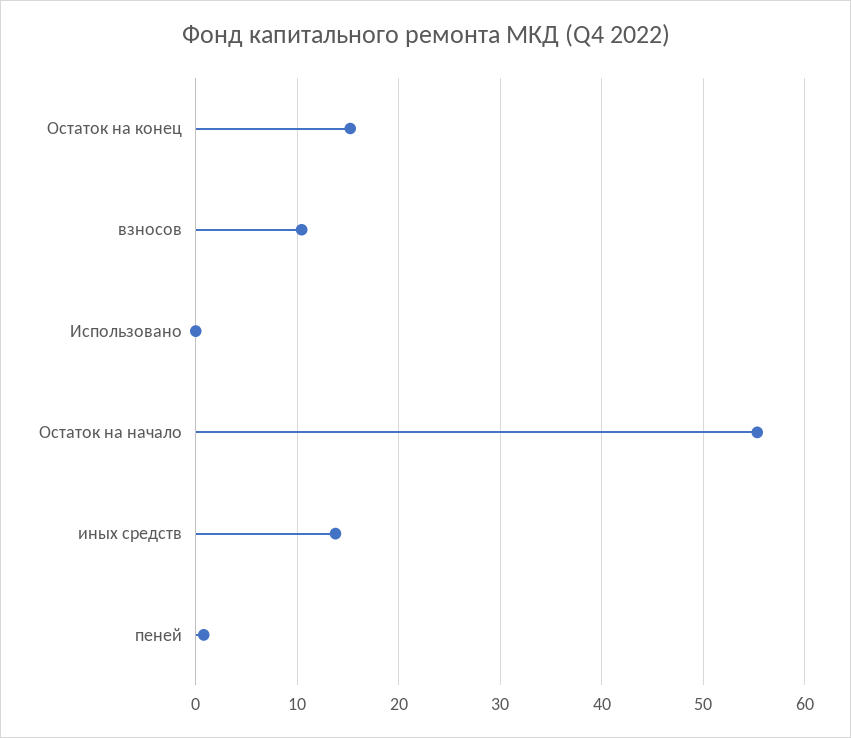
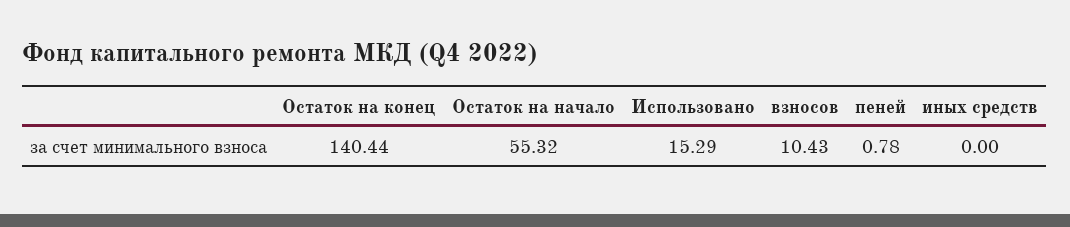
  {
-   "Остаток на конец": 15,
+   "Остаток на конец": 140.44,
    "взносов": 10.43,
-   "Использовано": 0,
+   "Использовано": 15.29,
    "Остаток на начало": 55.32,
-   "иных средств": 14,
+   "иных средств": 0,
    "пеней": 0.78
  }

